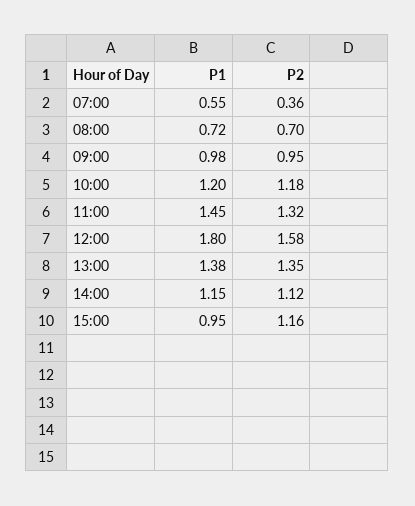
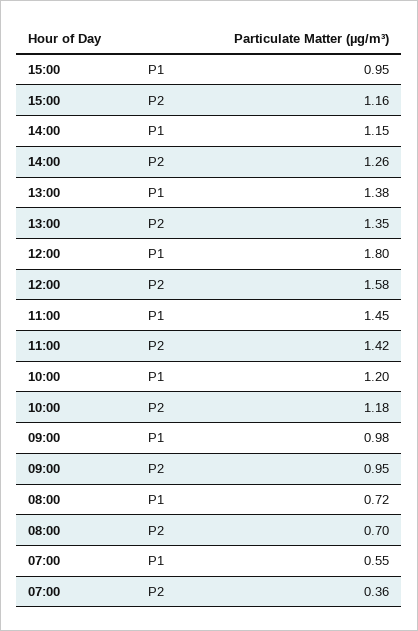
  {
    "P1": {
      "07:00": 0.55,
      "08:00": 0.72,
      "09:00": 0.98,
      "10:00": 1.2,
      "11:00": 1.45,
      "12:00": 1.8,
      "13:00": 1.38,
      "14:00": 1.15,
      "15:00": 0.95
    },
    "P2": {
      "07:00": 0.36,
      "08:00": 0.7,
      "09:00": 0.95,
      "10:00": 1.18,
-     "11:00": 1.32,
+     "11:00": 1.42,
      "12:00": 1.58,
      "13:00": 1.35,
-     "14:00": 1.12,
+     "14:00": 1.26,
      "15:00": 1.16
    }
  }

